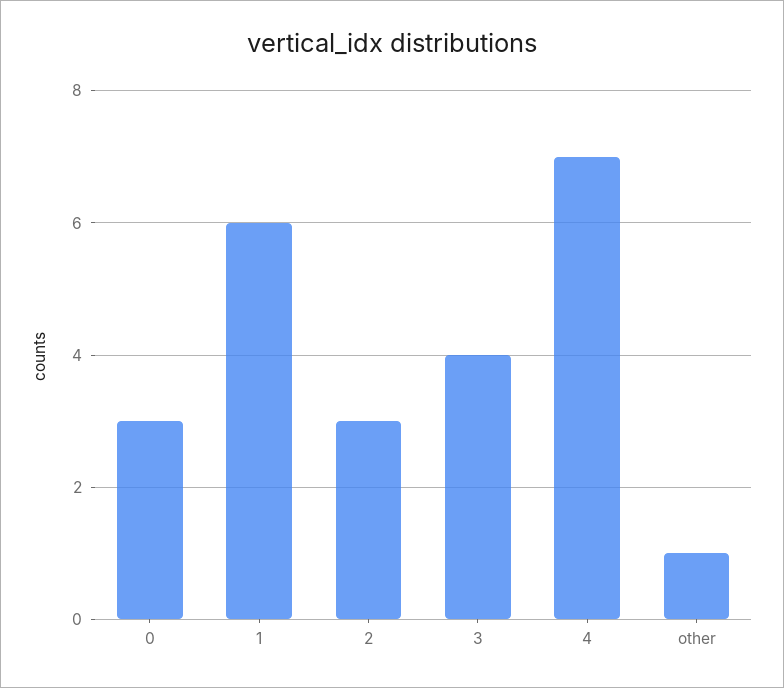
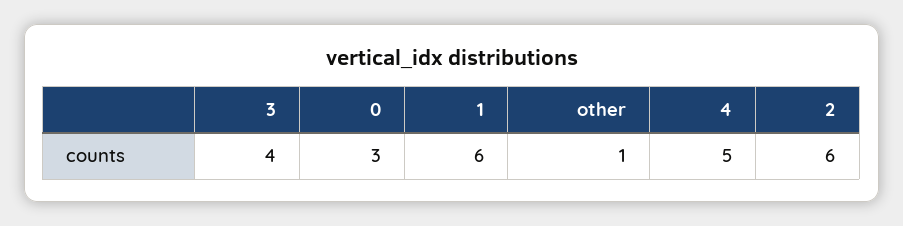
  {
    "0": 3,
    "1": 6,
-   "2": 3,
+   "2": 6,
    "3": 4,
-   "4": 7,
+   "4": 5,
    "other": 1
  }

